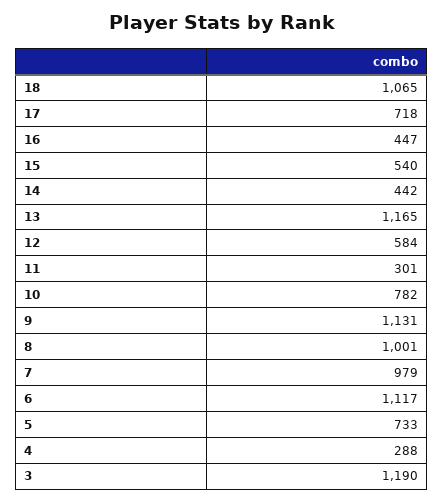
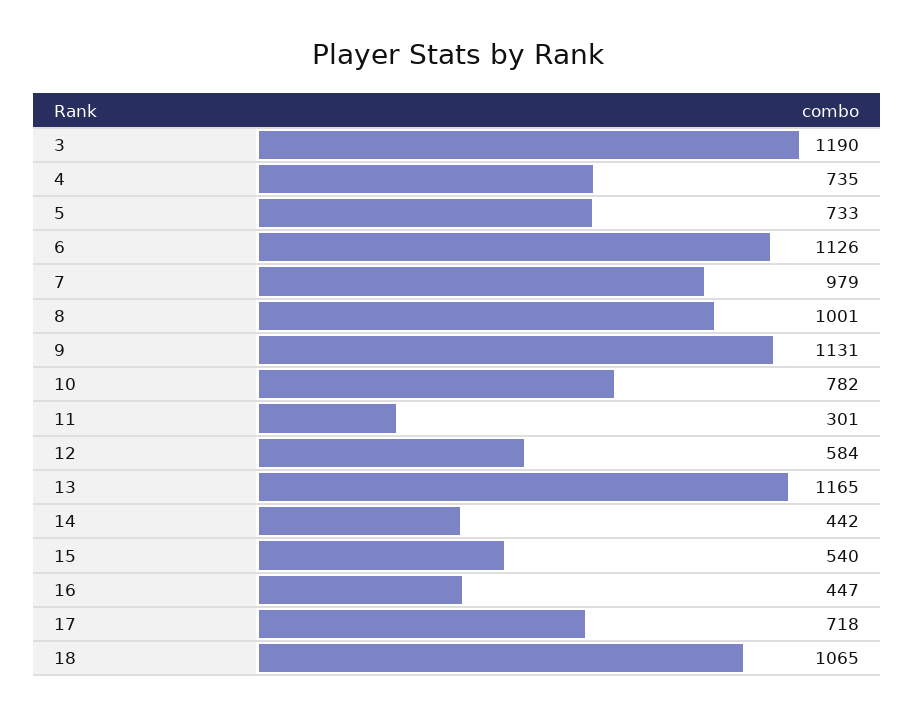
  {
    "18": 1065,
    "17": 718,
    "16": 447,
    "15": 540,
    "14": 442,
    "13": 1165,
    "12": 584,
    "11": 301,
    "10": 782,
    "9": 1131,
    "8": 1001,
    "7": 979,
-   "6": 1117,
+   "6": 1126,
    "5": 733,
-   "4": 288,
+   "4": 735,
    "3": 1190
  }

